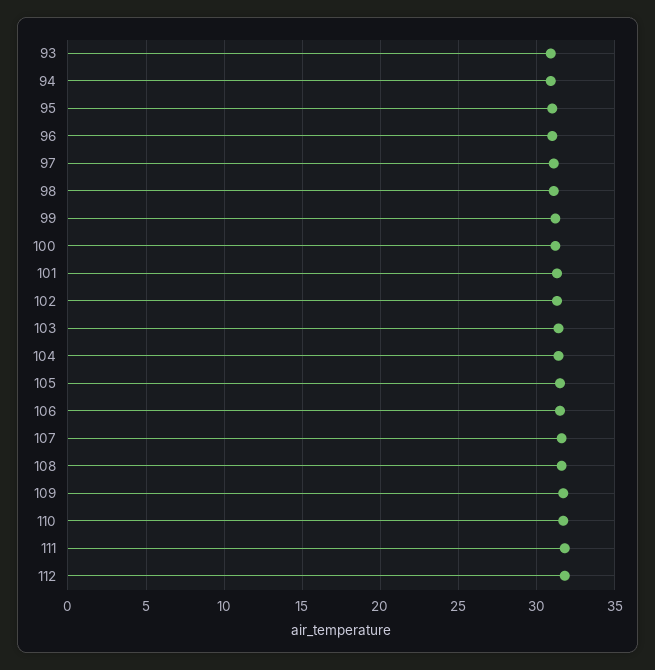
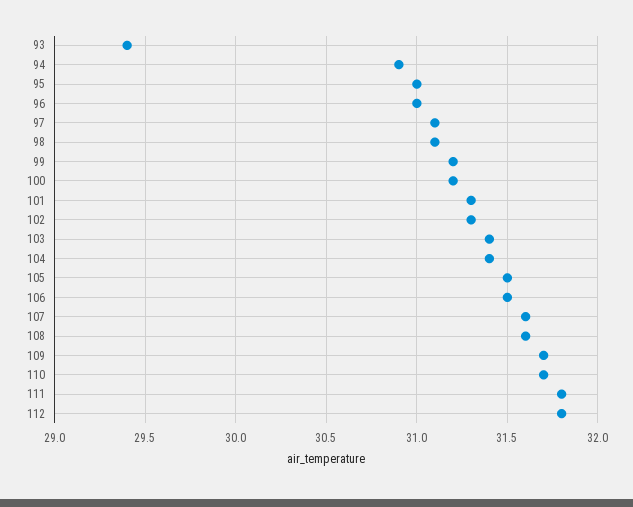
  {
-   "93": 31,
+   "93": 29.4,
    "94": 30.9,
    "95": 31,
    "96": 31,
    "97": 31.1,
    "98": 31.1,
    "99": 31.2,
    "100": 31.2,
    "101": 31.3,
    "102": 31.3,
    "103": 31.4,
    "104": 31.4,
    "105": 31.5,
    "106": 31.5,
    "107": 31.6,
    "108": 31.6,
    "109": 31.7,
    "110": 31.7,
    "111": 31.8,
    "112": 31.8
  }

